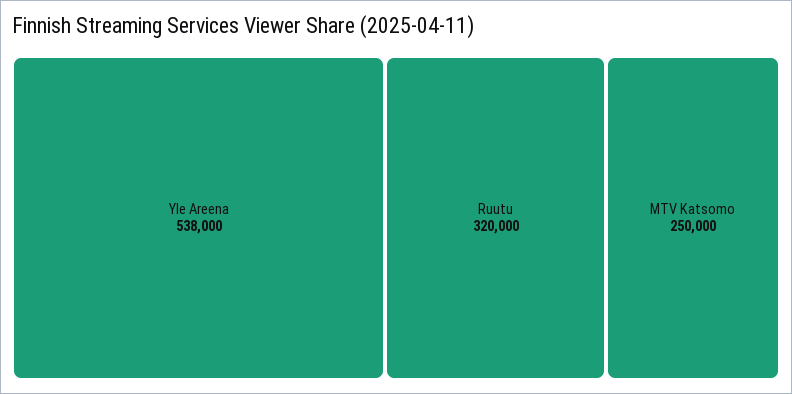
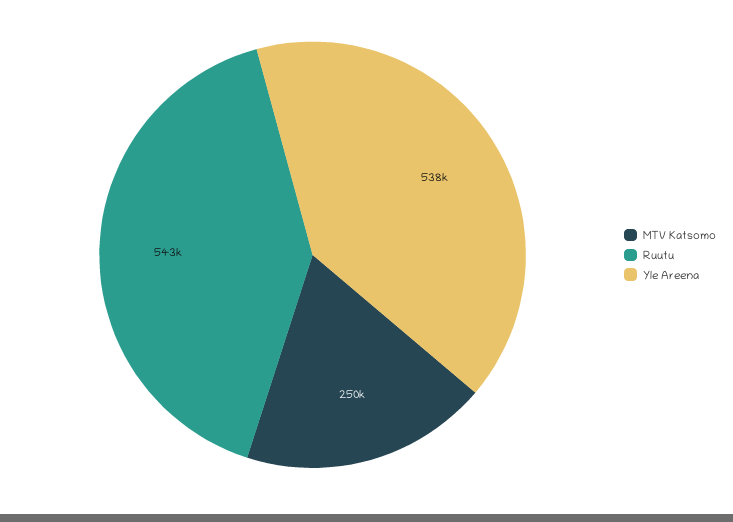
  {
    "Yle Areena": 538000,
-   "Ruutu": 320000,
+   "Ruutu": 543000,
    "MTV Katsomo": 250000
  }

